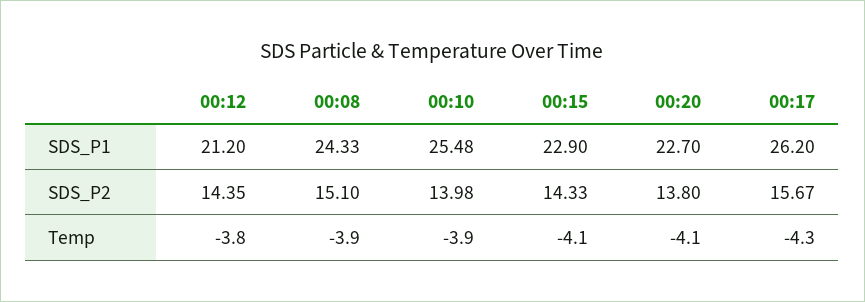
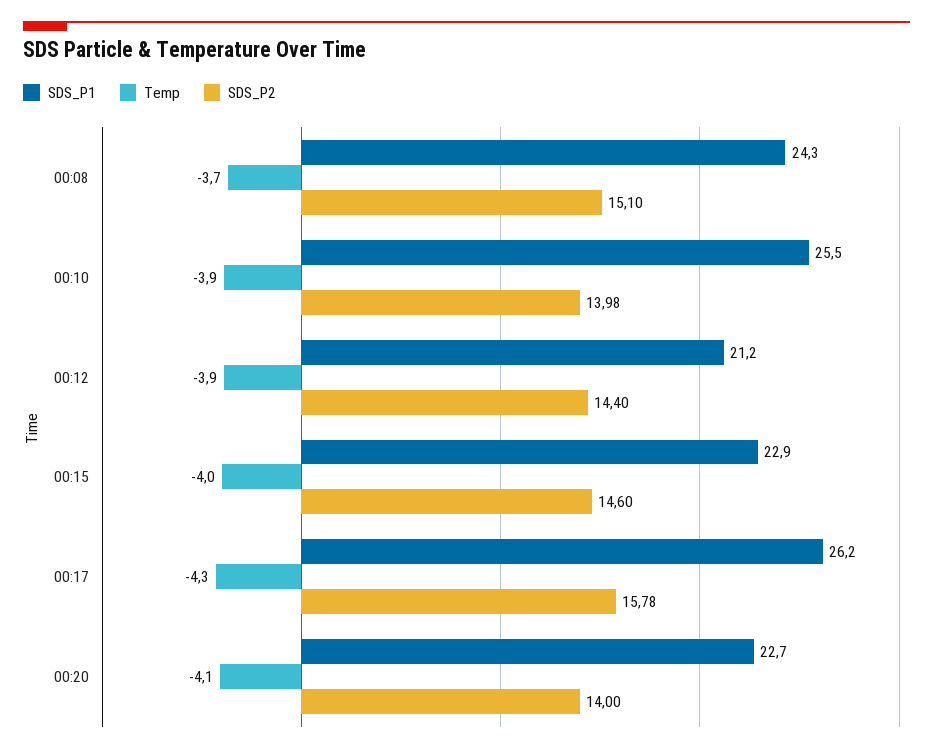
  {
    "SDS_P1": {
      "00:12": 21.2,
-     "00:08": 24.33,
+     "00:08": 24.3,
-     "00:10": 25.48,
+     "00:10": 25.5,
      "00:15": 22.9,
      "00:20": 22.7,
      "00:17": 26.2
    },
    "SDS_P2": {
-     "00:12": 14.35,
+     "00:12": 14.4,
      "00:08": 15.1,
      "00:10": 13.98,
-     "00:15": 14.33,
+     "00:15": 14.6,
-     "00:20": 13.8,
+     "00:20": 14,
-     "00:17": 15.67
+     "00:17": 15.78
    },
    "Temp": {
-     "00:12": -3.8,
+     "00:12": -3.9,
-     "00:08": -3.9,
+     "00:08": -3.7,
      "00:10": -3.9,
-     "00:15": -4.1,
+     "00:15": -4,
      "00:20": -4.1,
      "00:17": -4.3
    }
  }

